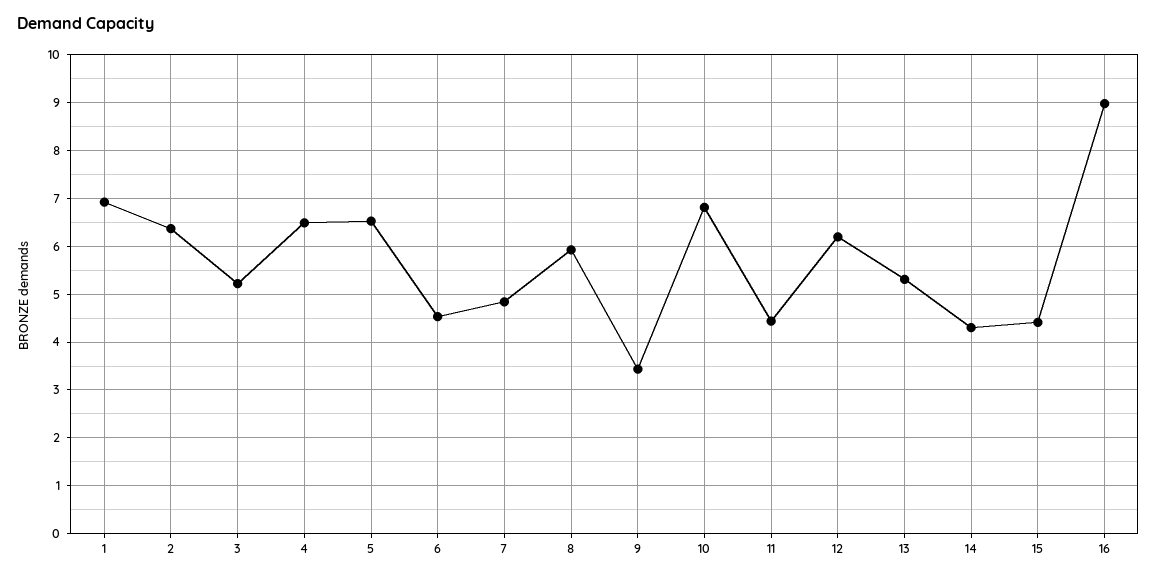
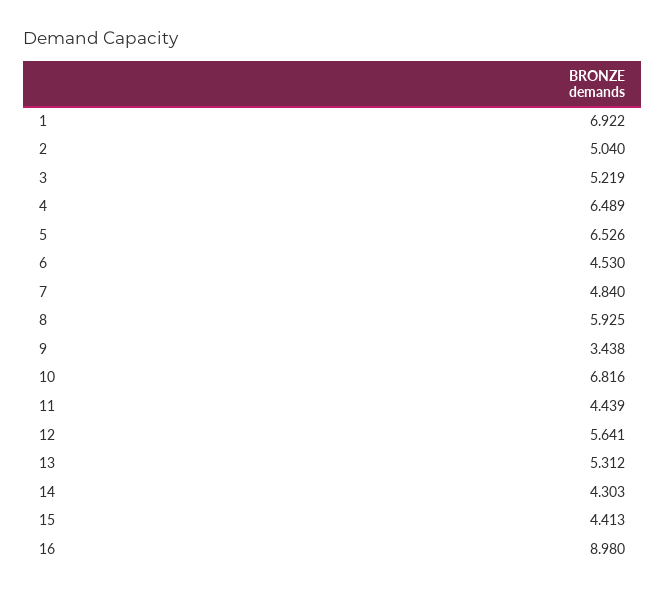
  {
    "1": 6.922,
-   "2": 6.4,
+   "2": 5.04,
    "3": 5.219,
    "4": 6.489,
    "5": 6.526,
    "6": 4.53,
    "7": 4.84,
    "8": 5.925,
    "9": 3.438,
    "10": 6.816,
    "11": 4.439,
-   "12": 6.2,
+   "12": 5.641,
    "13": 5.312,
    "14": 4.303,
    "15": 4.413,
    "16": 8.98
  }

